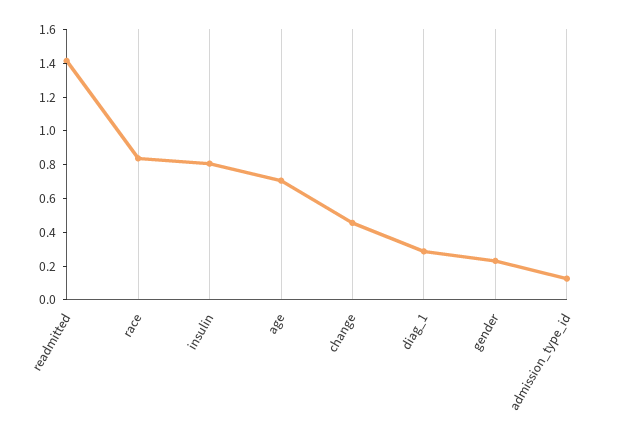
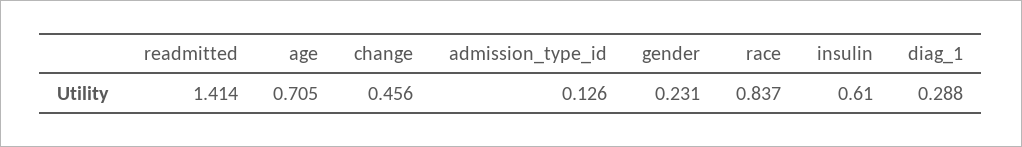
  {
    "readmitted": 1.414,
    "race": 0.837,
-   "insulin": 0.8,
+   "insulin": 0.61,
    "age": 0.705,
    "change": 0.456,
    "diag_1": 0.288,
    "gender": 0.231,
    "admission_type_id": 0.126
  }

